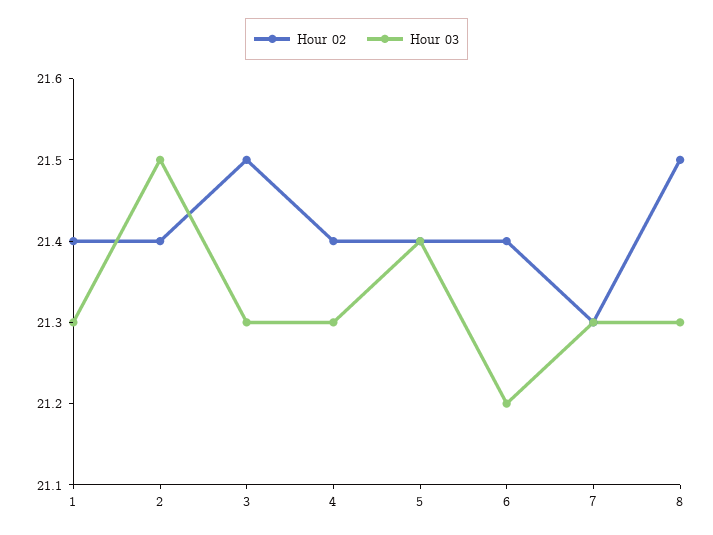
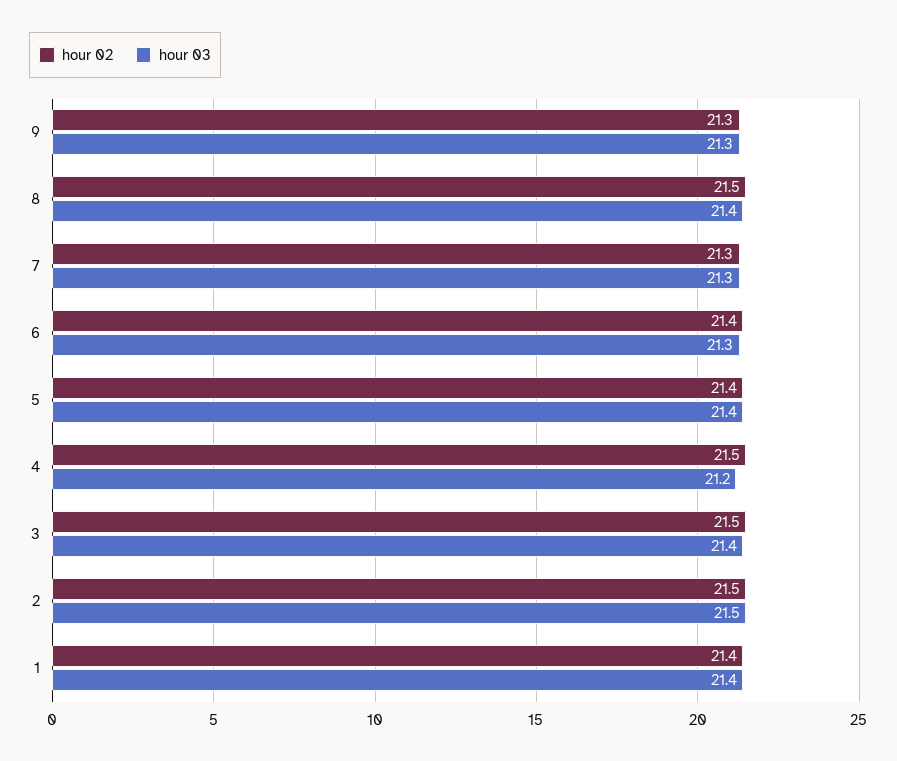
  {
    "Hour 02": {
      "1": 21.4,
-     "2": 21.4,
+     "2": 21.5,
      "3": 21.5,
-     "4": 21.4,
+     "4": 21.5,
      "5": 21.4,
      "6": 21.4,
      "7": 21.3,
-     "8": 21.5
+     "8": 21.5,
+     "9": 21.3
    },
    "Hour 03": {
-     "1": 21.3,
+     "1": 21.4,
      "2": 21.5,
-     "3": 21.3,
+     "3": 21.4,
-     "4": 21.3,
+     "4": 21.2,
      "5": 21.4,
-     "6": 21.2,
+     "6": 21.3,
      "7": 21.3,
-     "8": 21.3
+     "8": 21.4,
+     "9": 21.3
    }
  }

